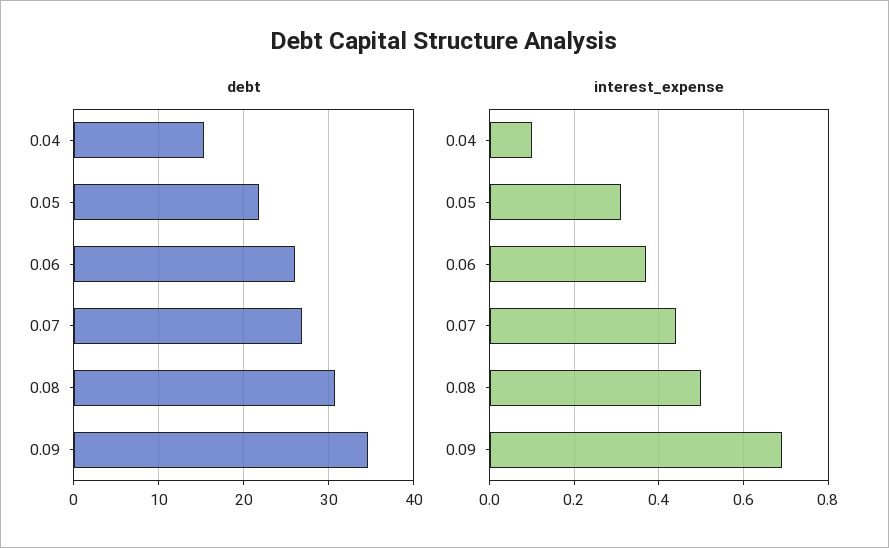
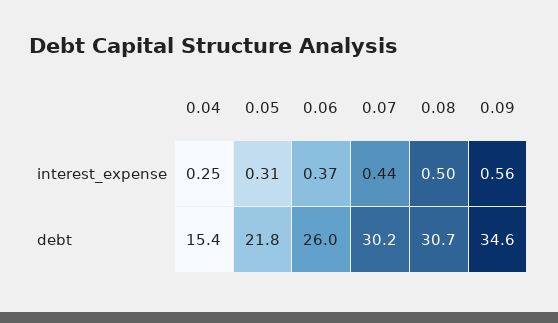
  {
    "debt": {
      "0.04": 15.4,
      "0.05": 21.8,
      "0.06": 26,
-     "0.07": 27,
+     "0.07": 30.2,
      "0.08": 30.7,
      "0.09": 34.6
    },
    "interest_expense": {
-     "0.04": 0.1,
+     "0.04": 0.25,
      "0.05": 0.31,
      "0.06": 0.37,
      "0.07": 0.44,
      "0.08": 0.5,
-     "0.09": 0.7
+     "0.09": 0.56
    }
  }

